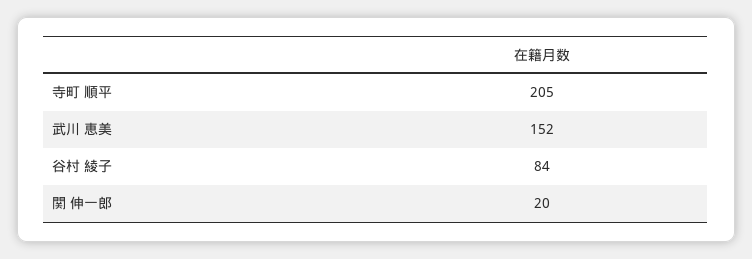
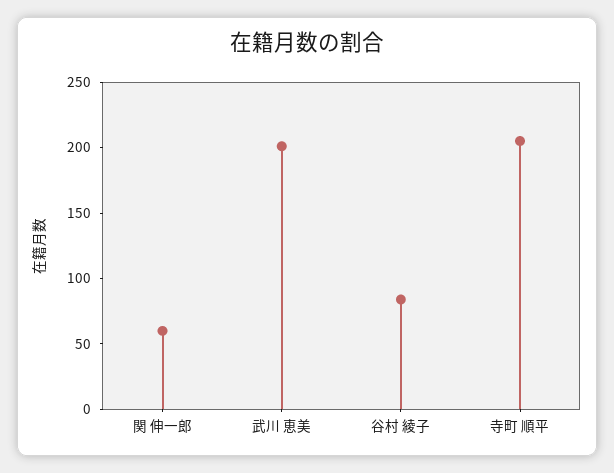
  {
    "寺町 順平": 205,
-   "武川 恵美": 152,
+   "武川 恵美": 200,
    "谷村 綾子": 84,
-   "関 伸一郎": 20
+   "関 伸一郎": 60
  }

